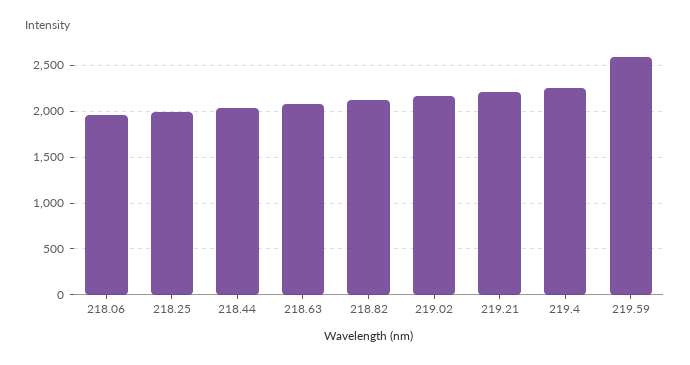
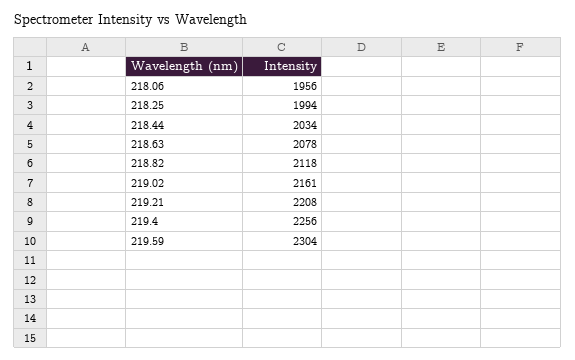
  {
    "218.06": 1956,
    "218.25": 1994,
    "218.44": 2034,
    "218.63": 2078,
    "218.82": 2118,
    "219.02": 2161,
    "219.21": 2208,
    "219.4": 2256,
-   "219.59": 2600
+   "219.59": 2304
  }

